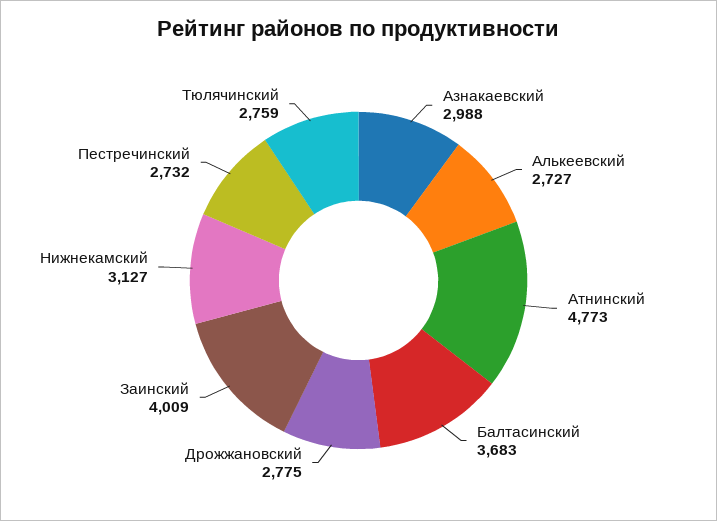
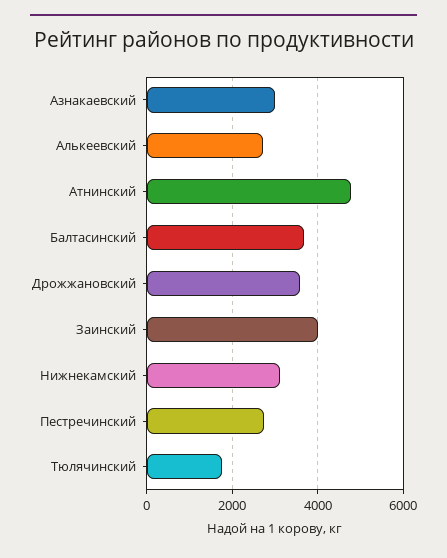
  {
    "Азнакаевский": 2988,
    "Алькеевский": 2727,
    "Атнинский": 4773,
    "Балтасинский": 3683,
-   "Дрожжановский": 2775,
+   "Дрожжановский": 3600,
    "Заинский": 4009,
    "Нижнекамский": 3127,
    "Пестречинский": 2732,
-   "Тюлячинский": 2759
+   "Тюлячинский": 1800
  }

